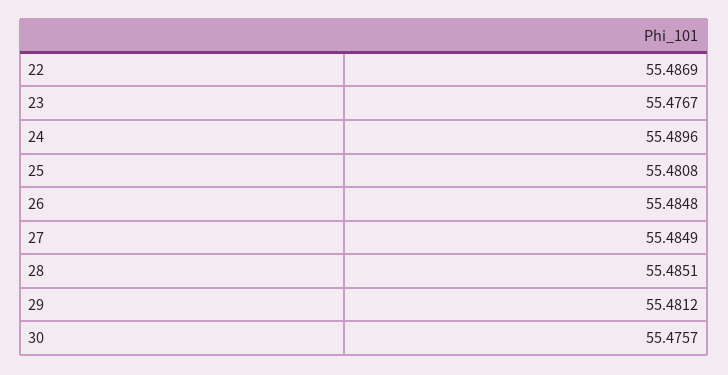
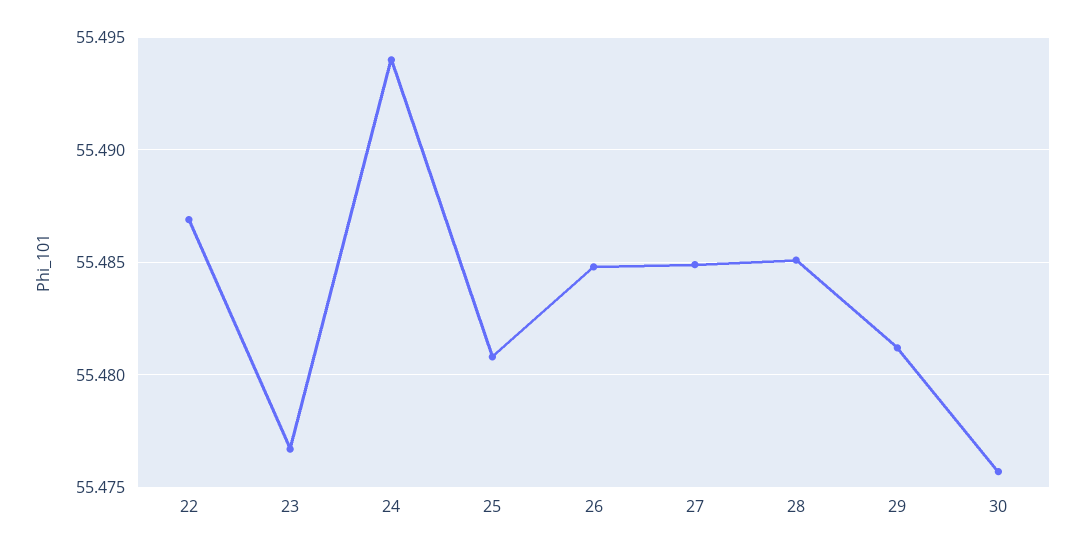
  {
    "22": 55.4869,
    "23": 55.4767,
-   "24": 55.4896,
+   "24": 55.494,
    "25": 55.4808,
    "26": 55.4848,
    "27": 55.4849,
    "28": 55.4851,
    "29": 55.4812,
    "30": 55.4757
  }

